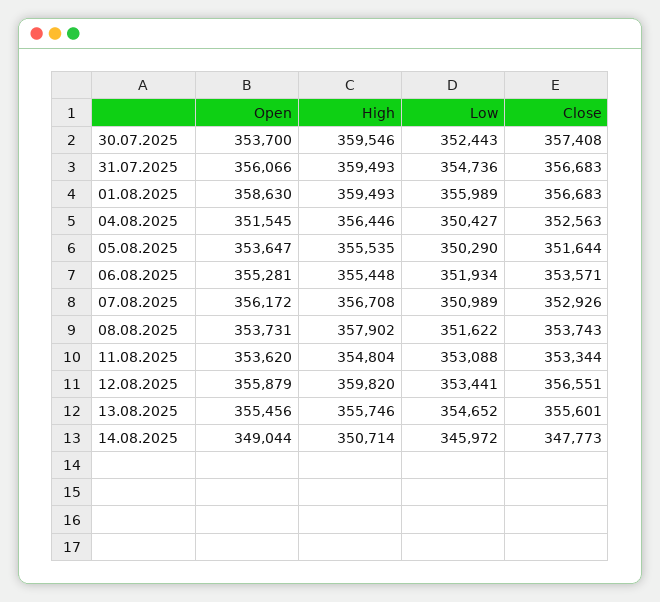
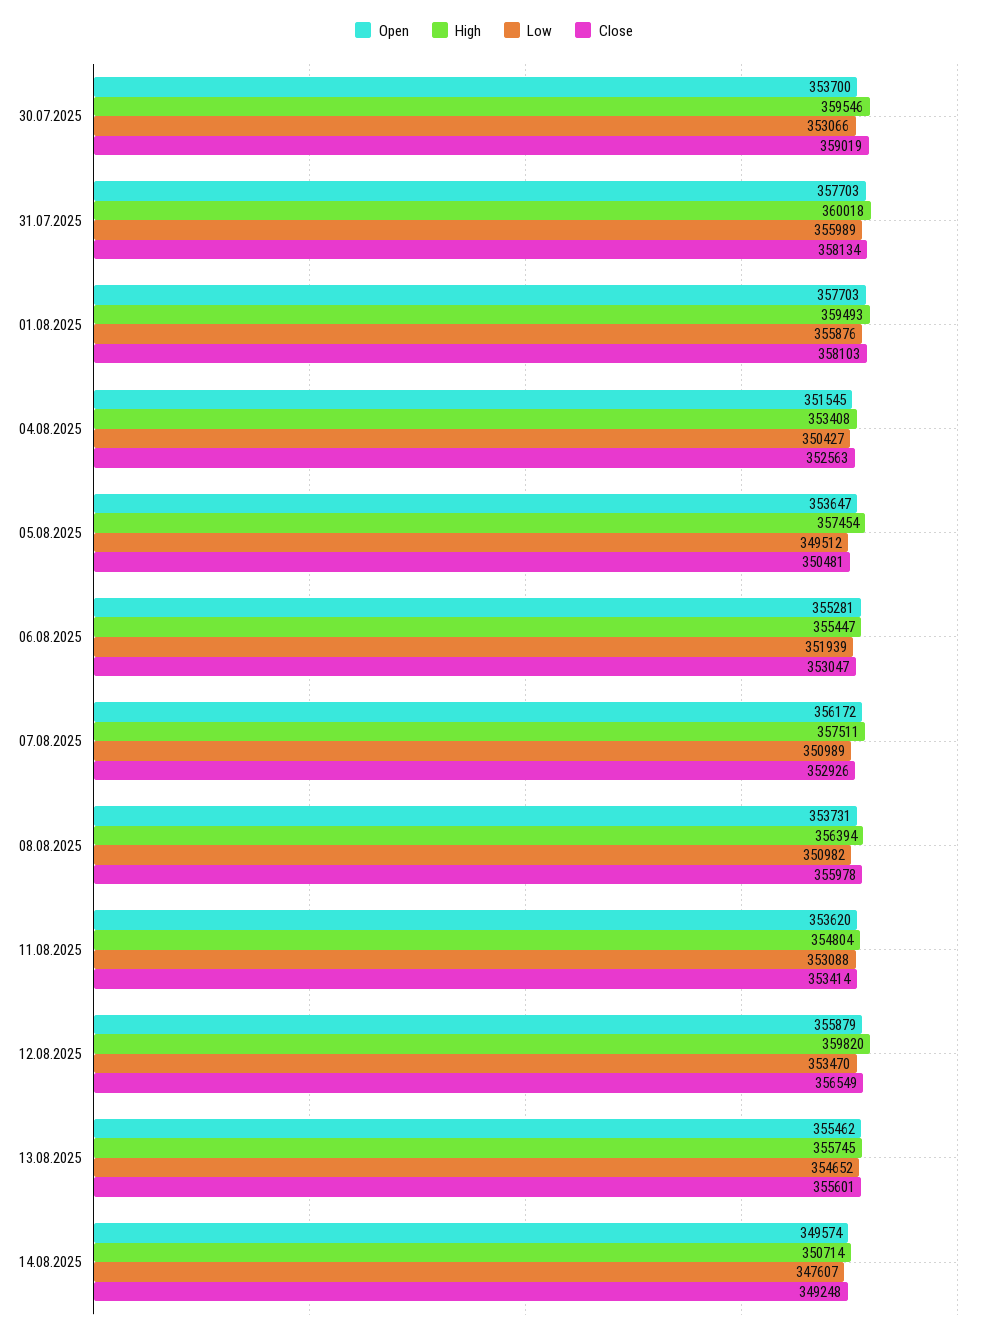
  {
    "Open": {
      "30.07.2025": 353700,
-     "31.07.2025": 356066,
+     "31.07.2025": 357703,
-     "01.08.2025": 358630,
+     "01.08.2025": 357703,
      "04.08.2025": 351545,
      "05.08.2025": 353647,
      "06.08.2025": 355281,
      "07.08.2025": 356172,
      "08.08.2025": 353731,
      "11.08.2025": 353620,
      "12.08.2025": 355879,
-     "13.08.2025": 355456,
+     "13.08.2025": 355462,
-     "14.08.2025": 349044
+     "14.08.2025": 349574
    },
    "High": {
      "30.07.2025": 359546,
-     "31.07.2025": 359493,
+     "31.07.2025": 360018,
      "01.08.2025": 359493,
-     "04.08.2025": 356446,
+     "04.08.2025": 353408,
-     "05.08.2025": 355535,
+     "05.08.2025": 357454,
-     "06.08.2025": 355448,
+     "06.08.2025": 355447,
-     "07.08.2025": 356708,
+     "07.08.2025": 357511,
-     "08.08.2025": 357902,
+     "08.08.2025": 356394,
      "11.08.2025": 354804,
      "12.08.2025": 359820,
-     "13.08.2025": 355746,
+     "13.08.2025": 355745,
      "14.08.2025": 350714
    },
    "Low": {
-     "30.07.2025": 352443,
+     "30.07.2025": 353066,
-     "31.07.2025": 354736,
+     "31.07.2025": 355989,
-     "01.08.2025": 355989,
+     "01.08.2025": 355876,
      "04.08.2025": 350427,
-     "05.08.2025": 350290,
+     "05.08.2025": 349512,
-     "06.08.2025": 351934,
+     "06.08.2025": 351939,
      "07.08.2025": 350989,
-     "08.08.2025": 351622,
+     "08.08.2025": 350982,
      "11.08.2025": 353088,
-     "12.08.2025": 353441,
+     "12.08.2025": 353470,
      "13.08.2025": 354652,
-     "14.08.2025": 345972
+     "14.08.2025": 347607
    },
    "Close": {
-     "30.07.2025": 357408,
+     "30.07.2025": 359019,
-     "31.07.2025": 356683,
+     "31.07.2025": 358134,
-     "01.08.2025": 356683,
+     "01.08.2025": 358103,
      "04.08.2025": 352563,
-     "05.08.2025": 351644,
+     "05.08.2025": 350481,
-     "06.08.2025": 353571,
+     "06.08.2025": 353047,
      "07.08.2025": 352926,
-     "08.08.2025": 353743,
+     "08.08.2025": 355978,
-     "11.08.2025": 353344,
+     "11.08.2025": 353414,
-     "12.08.2025": 356551,
+     "12.08.2025": 356549,
      "13.08.2025": 355601,
-     "14.08.2025": 347773
+     "14.08.2025": 349248
    }
  }

